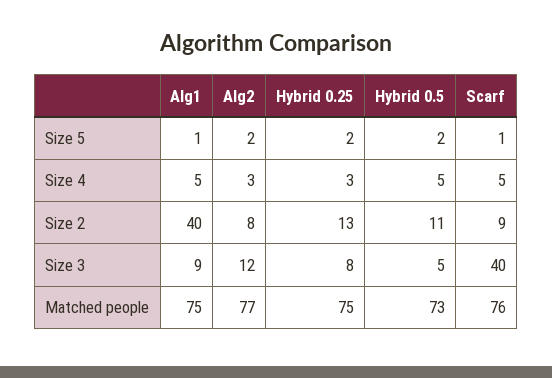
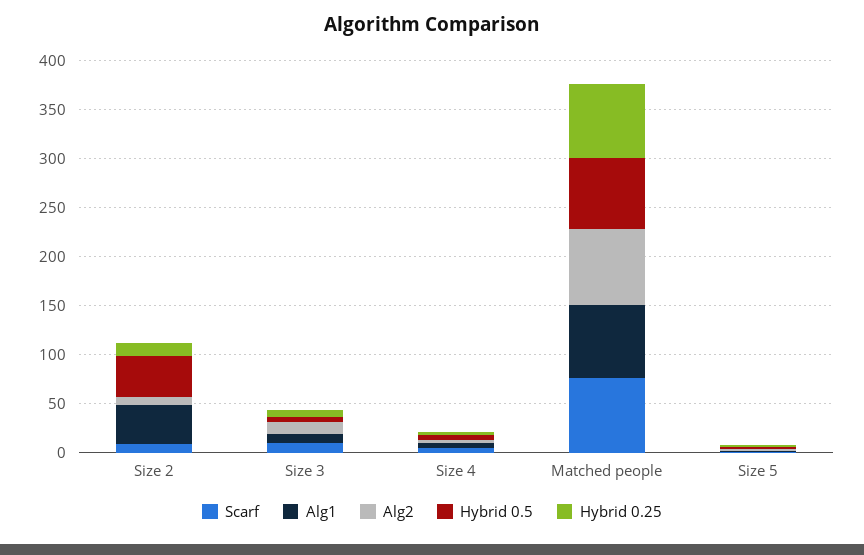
  {
    "Alg1": {
      "Size 5": 1,
      "Size 4": 5,
      "Size 2": 40,
      "Size 3": 9,
      "Matched people": 75
    },
    "Alg2": {
      "Size 5": 2,
      "Size 4": 3,
      "Size 2": 8,
      "Size 3": 12,
      "Matched people": 77
    },
    "Hybrid 0.25": {
      "Size 5": 2,
      "Size 4": 3,
      "Size 2": 13,
      "Size 3": 8,
      "Matched people": 75
    },
    "Hybrid 0.5": {
      "Size 5": 2,
      "Size 4": 5,
-     "Size 2": 11,
+     "Size 2": 40,
      "Size 3": 5,
      "Matched people": 73
    },
    "Scarf": {
      "Size 5": 1,
      "Size 4": 5,
      "Size 2": 9,
-     "Size 3": 40,
+     "Size 3": 10,
      "Matched people": 76
    }
  }

